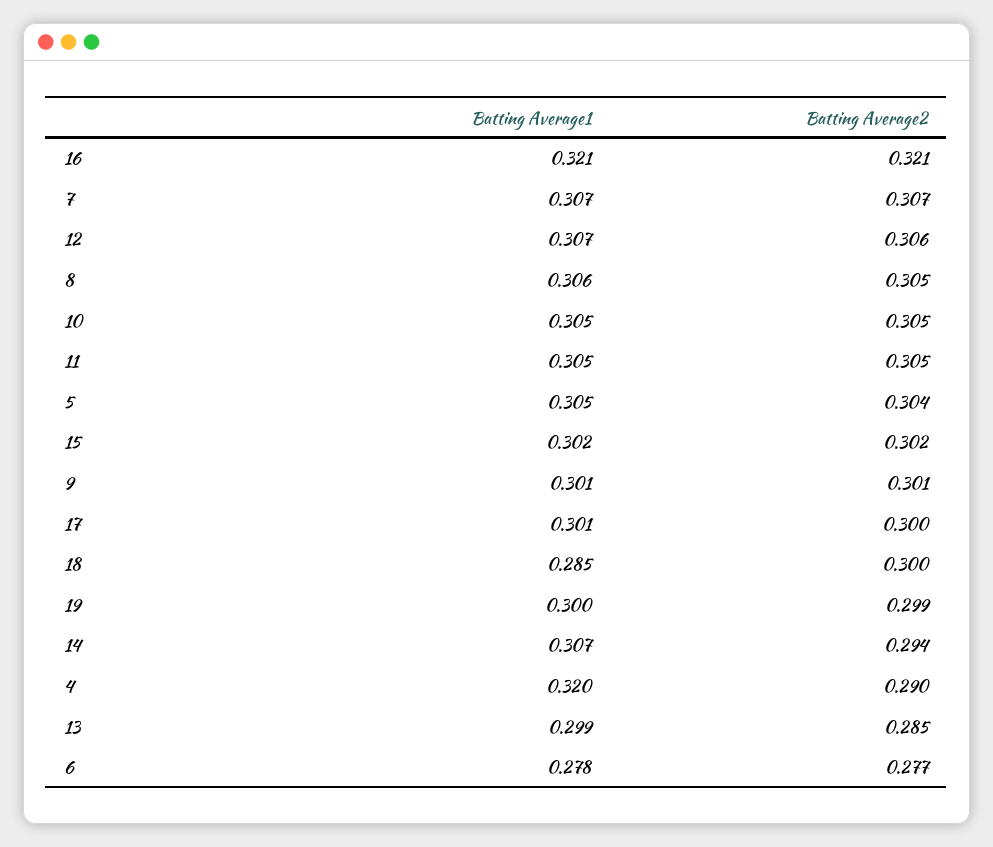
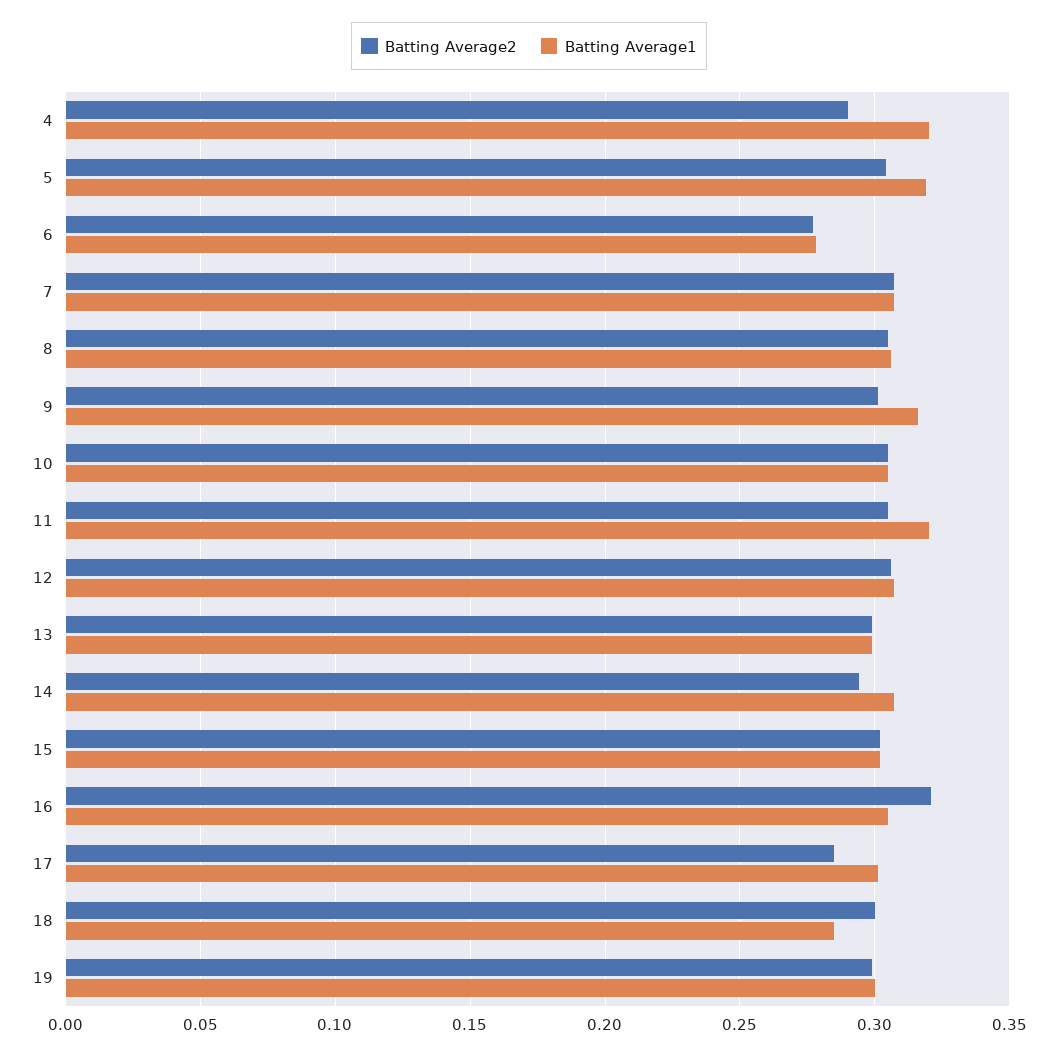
  {
    "Batting Average1": {
-     "16": 0.321,
+     "16": 0.305,
      "7": 0.307,
      "12": 0.307,
      "8": 0.306,
      "10": 0.305,
-     "11": 0.305,
+     "11": 0.32,
-     "5": 0.305,
+     "5": 0.32,
      "15": 0.302,
-     "9": 0.301,
+     "9": 0.315,
      "17": 0.301,
      "18": 0.285,
      "19": 0.3,
      "14": 0.307,
      "4": 0.32,
      "13": 0.299,
      "6": 0.278
    },
    "Batting Average2": {
      "16": 0.321,
      "7": 0.307,
      "12": 0.306,
      "8": 0.305,
      "10": 0.305,
      "11": 0.305,
      "5": 0.304,
      "15": 0.302,
      "9": 0.301,
-     "17": 0.3,
+     "17": 0.285,
      "18": 0.3,
      "19": 0.299,
      "14": 0.294,
      "4": 0.29,
-     "13": 0.285,
+     "13": 0.3,
      "6": 0.277
    }
  }

